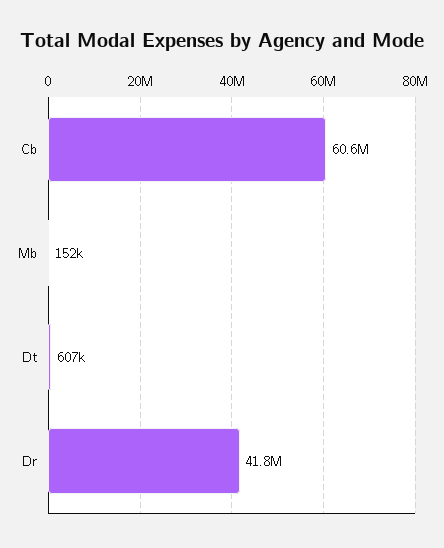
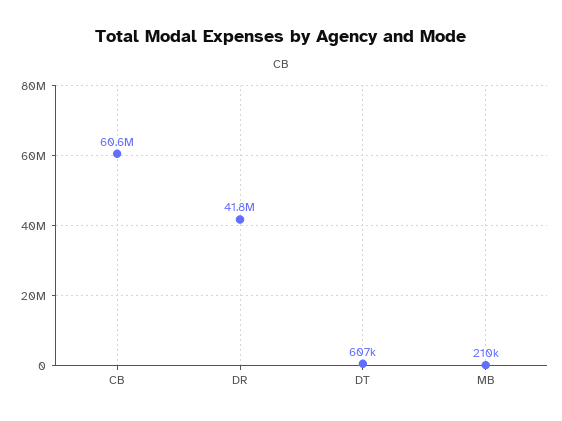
  {
    "Cb": 60600000,
-   "Mb": 152000,
+   "Mb": 210000,
    "Dt": 607000,
    "Dr": 41800000
  }

